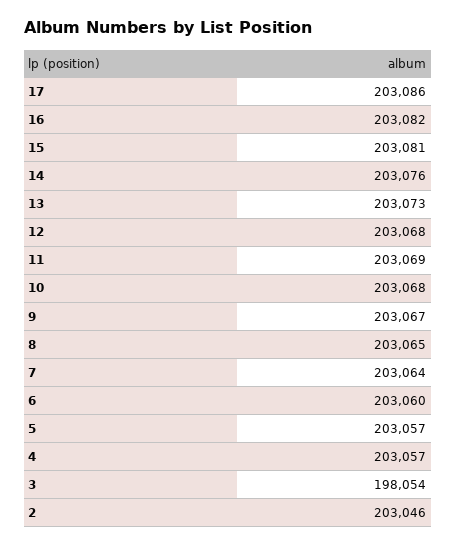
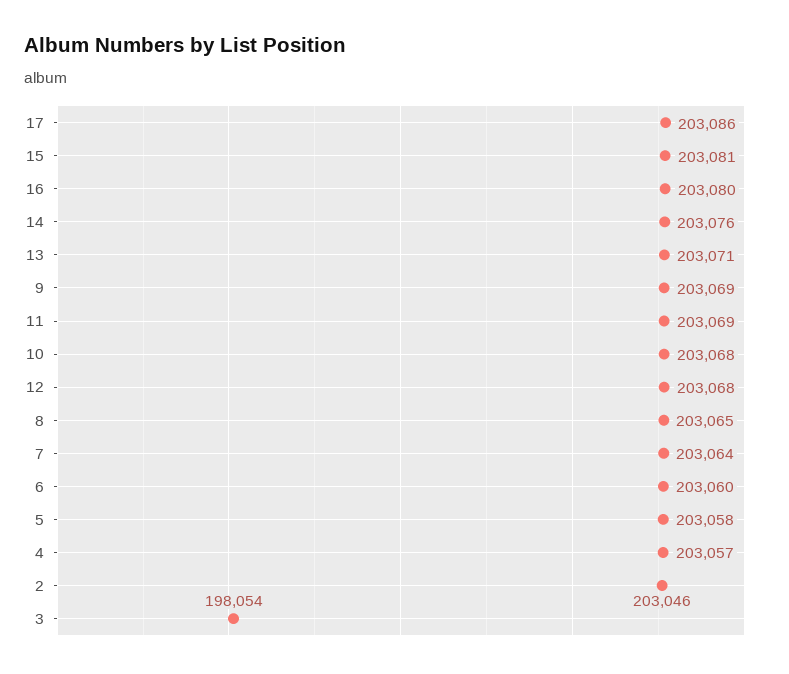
  {
    "17": 203086,
-   "16": 203082,
+   "16": 203080,
    "15": 203081,
    "14": 203076,
-   "13": 203073,
+   "13": 203071,
    "12": 203068,
    "11": 203069,
    "10": 203068,
-   "9": 203067,
+   "9": 203069,
    "8": 203065,
    "7": 203064,
    "6": 203060,
-   "5": 203057,
+   "5": 203058,
    "4": 203057,
    "3": 198054,
    "2": 203046
  }

